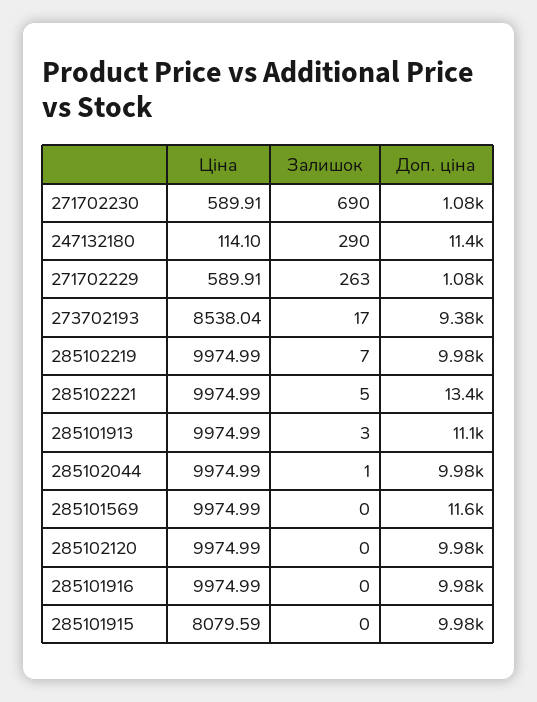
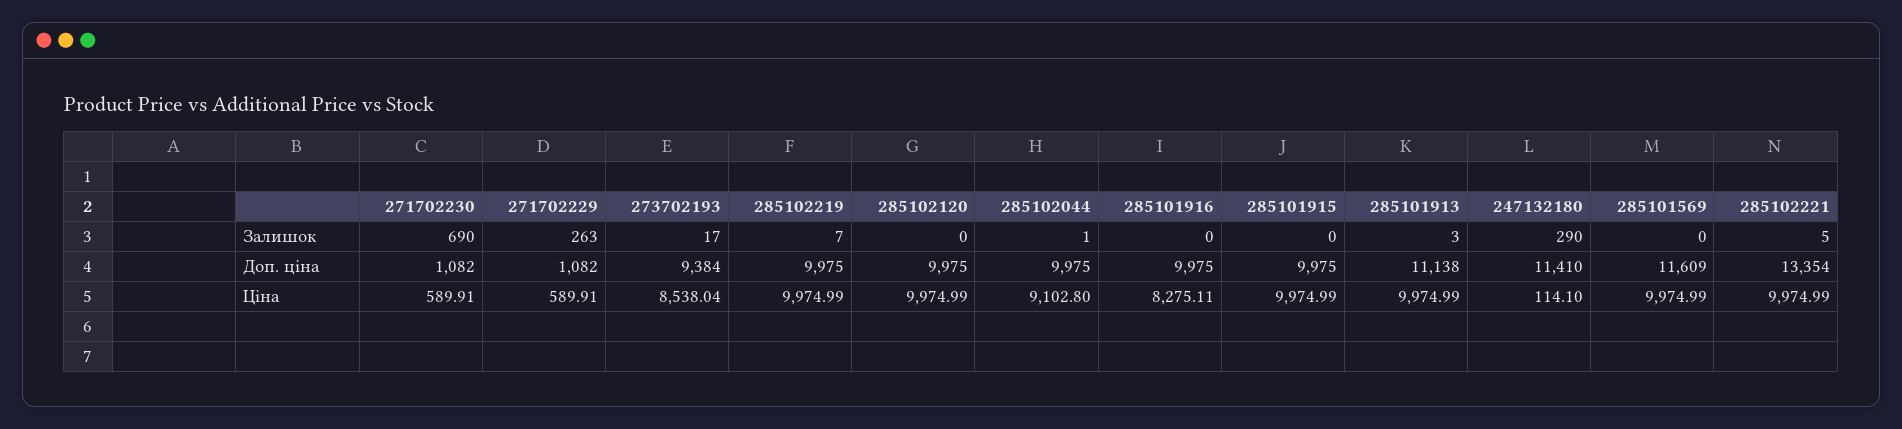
  {
    "Ціна": {
      "271702230": 589.91,
      "247132180": 114.1,
      "271702229": 589.91,
      "273702193": 8538.04,
      "285102219": 9974.99,
      "285102221": 9974.99,
      "285101913": 9974.99,
-     "285102044": 9974.99,
+     "285102044": 9102.8,
      "285101569": 9974.99,
      "285102120": 9974.99,
-     "285101916": 9974.99,
+     "285101916": 8275.11,
-     "285101915": 8079.59
+     "285101915": 9974.99
    },
    "Залишок": {
      "271702230": 690,
      "247132180": 290,
      "271702229": 263,
      "273702193": 17,
      "285102219": 7,
      "285102221": 5,
      "285101913": 3,
      "285102044": 1,
      "285101569": 0,
      "285102120": 0,
      "285101916": 0,
      "285101915": 0
    },
    "Доп. ціна": {
      "271702230": 1082,
      "247132180": 11410,
      "271702229": 1082,
      "273702193": 9384,
      "285102219": 9975,
      "285102221": 13354,
      "285101913": 11138,
      "285102044": 9975,
      "285101569": 11609,
      "285102120": 9975,
      "285101916": 9975,
      "285101915": 9975
    }
  }

